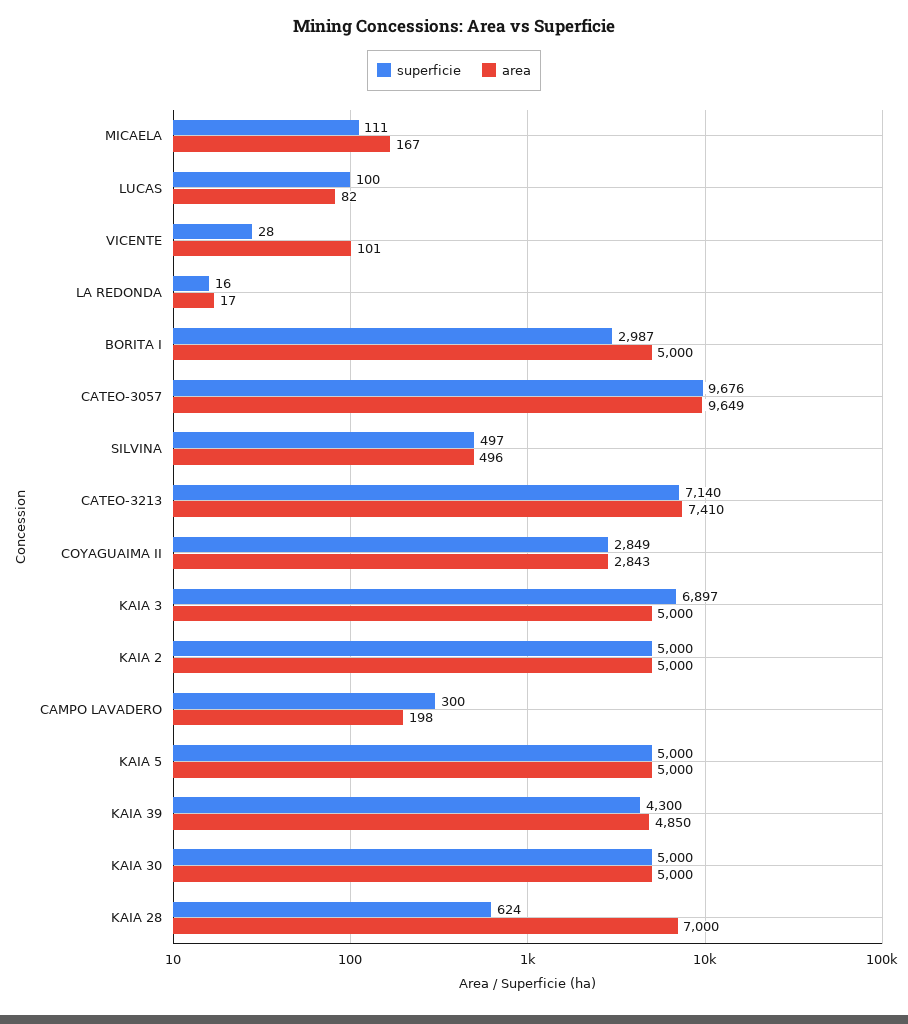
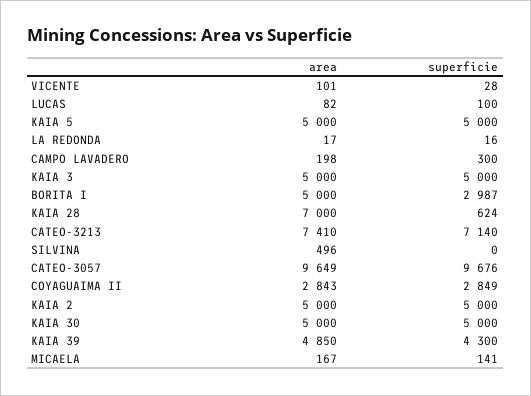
  {
    "superficie": {
-     "MICAELA": 111,
+     "MICAELA": 141,
      "LUCAS": 100,
      "VICENTE": 28,
      "LA REDONDA": 16,
      "BORITA I": 2987,
      "CATEO-3057": 9676,
-     "SILVINA": 497,
+     "SILVINA": 0,
      "CATEO-3213": 7140,
      "COYAGUAIMA II": 2849,
-     "KAIA 3": 6897,
+     "KAIA 3": 5000,
      "KAIA 2": 5000,
      "CAMPO LAVADERO": 300,
      "KAIA 5": 5000,
      "KAIA 39": 4300,
      "KAIA 30": 5000,
      "KAIA 28": 624
    },
    "area": {
      "MICAELA": 167,
      "LUCAS": 82,
      "VICENTE": 101,
      "LA REDONDA": 17,
      "BORITA I": 5000,
      "CATEO-3057": 9649,
      "SILVINA": 496,
      "CATEO-3213": 7410,
      "COYAGUAIMA II": 2843,
      "KAIA 3": 5000,
      "KAIA 2": 5000,
      "CAMPO LAVADERO": 198,
      "KAIA 5": 5000,
      "KAIA 39": 4850,
      "KAIA 30": 5000,
      "KAIA 28": 7000
    }
  }

